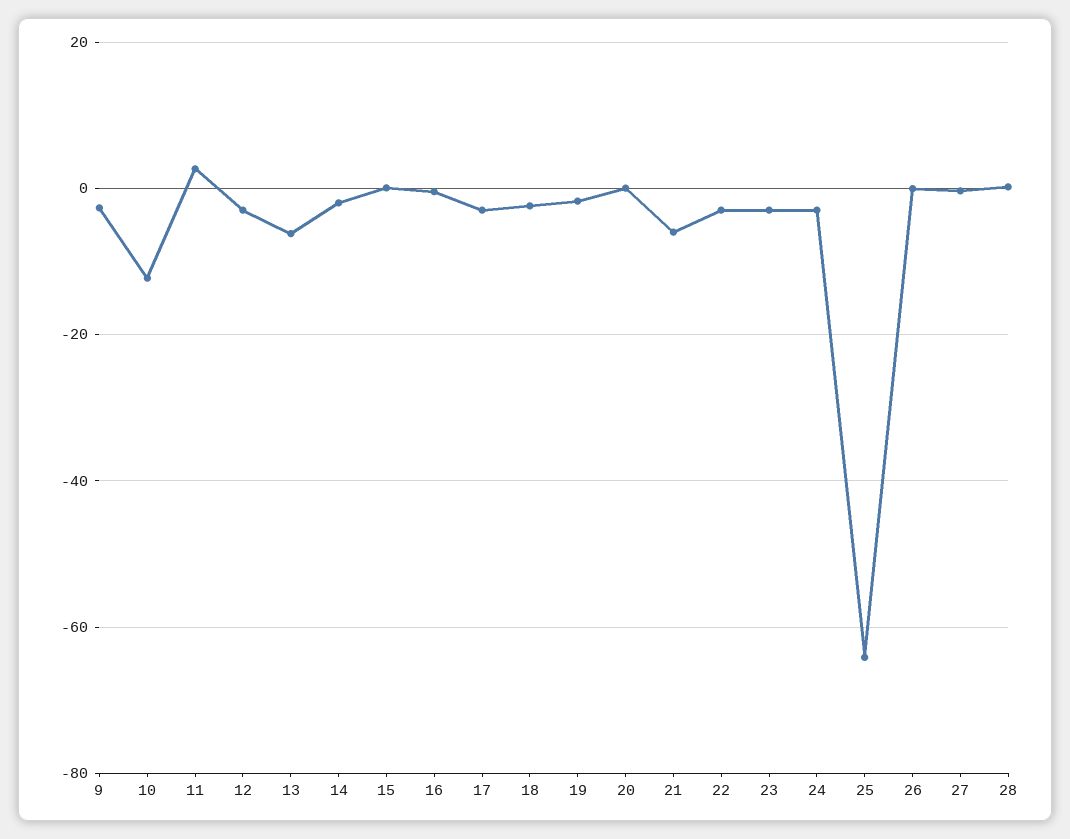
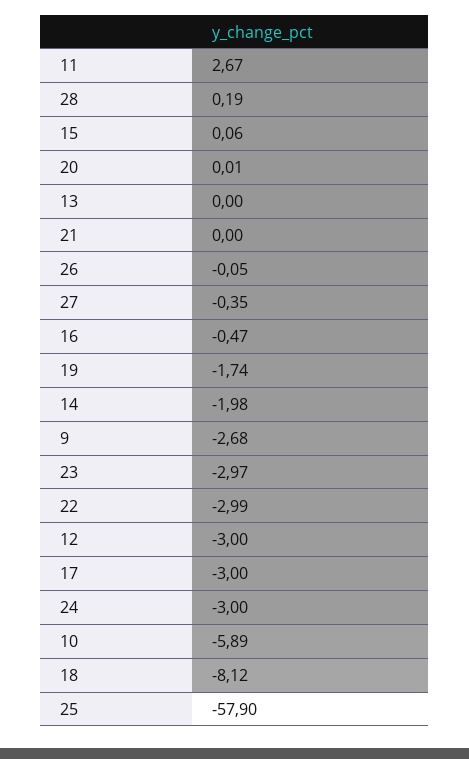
  {
    "9": -2.68,
-   "10": -12,
+   "10": -5.89,
    "11": 2.67,
    "12": -3,
-   "13": -6,
+   "13": 0,
    "14": -1.98,
    "15": 0.06,
    "16": -0.47,
    "17": -3,
-   "18": -2,
+   "18": -8.12,
    "19": -1.74,
    "20": 0.01,
-   "21": -6,
+   "21": 0,
    "22": -2.99,
    "23": -2.97,
    "24": -3,
-   "25": -64,
+   "25": -57.9,
    "26": -0.05,
    "27": -0.35,
    "28": 0.19
  }

